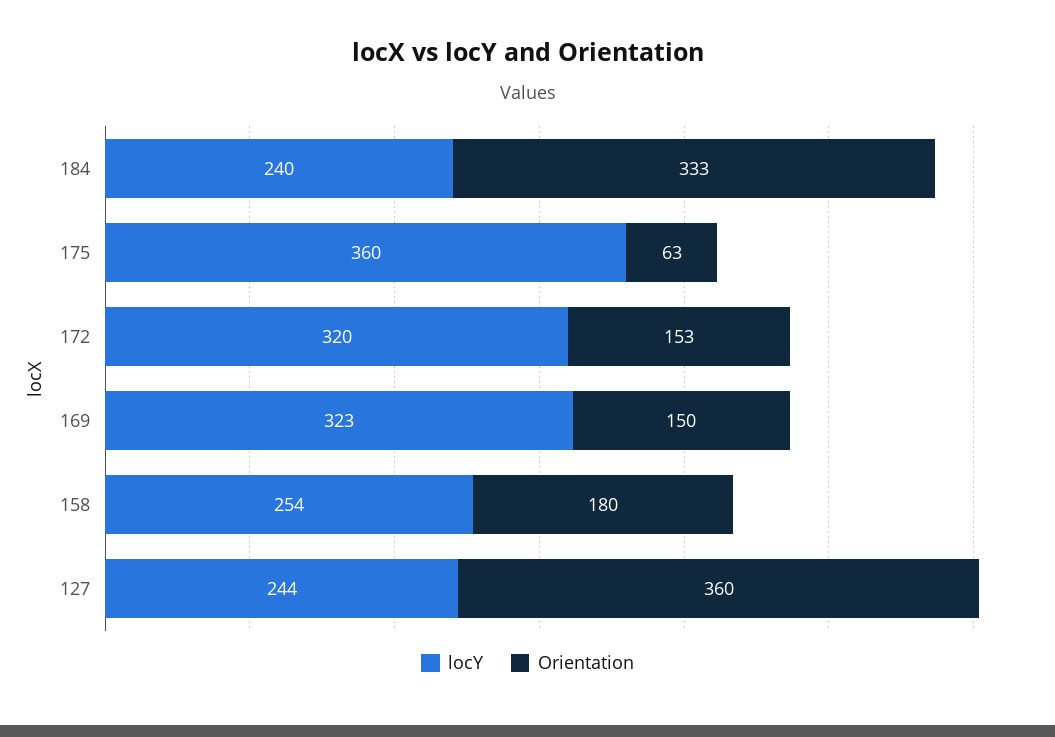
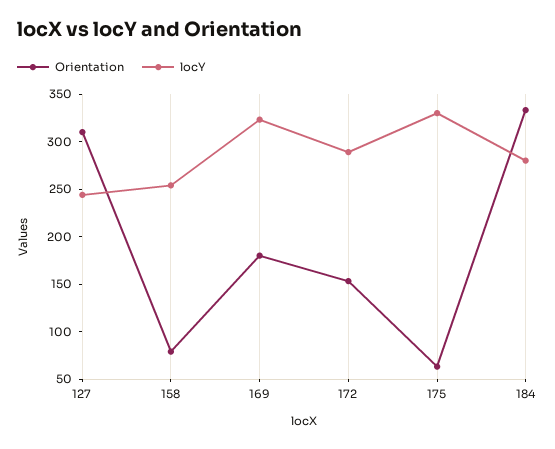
  {
    "locY": {
-     "184": 240,
+     "184": 280,
-     "175": 360,
+     "175": 330,
-     "172": 320,
+     "172": 290,
      "169": 323,
      "158": 254,
      "127": 244
    },
    "Orientation": {
      "184": 333,
      "175": 63,
      "172": 153,
-     "169": 150,
+     "169": 180,
-     "158": 180,
+     "158": 80,
-     "127": 360
+     "127": 310
    }
  }

